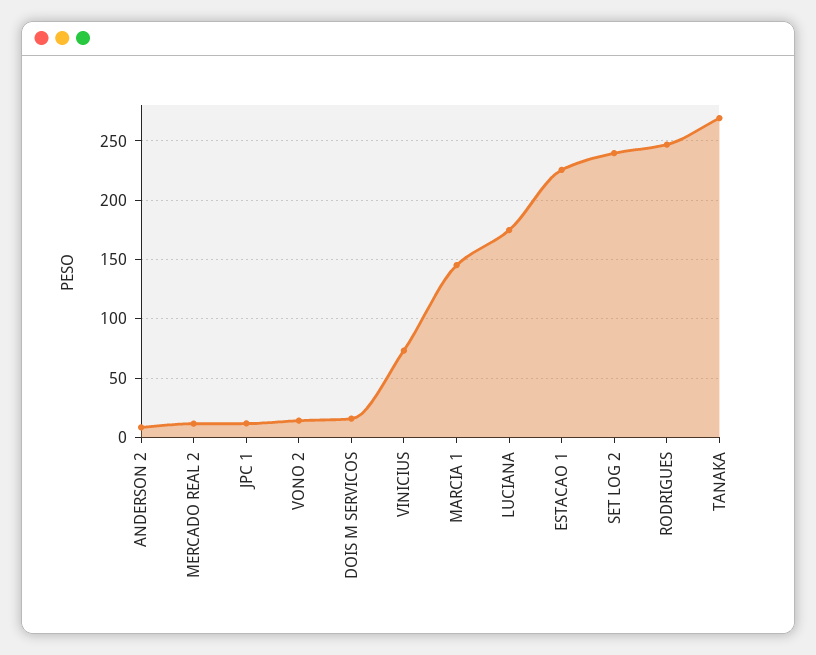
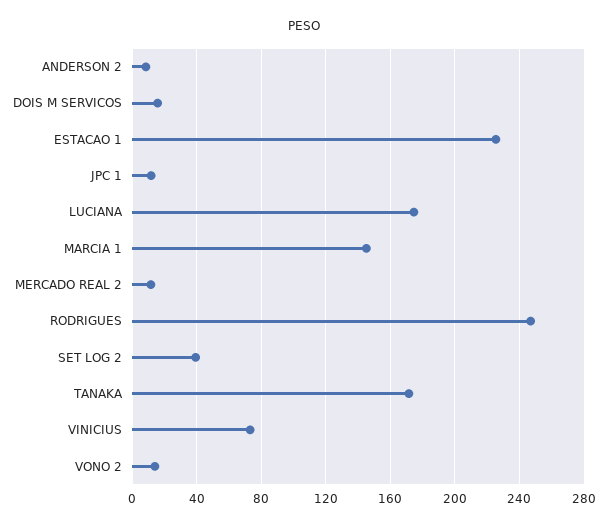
  {
    "ANDERSON 2": 10,
    "MERCADO REAL 2": 10,
    "JPC 1": 10,
    "VONO 2": 15,
    "DOIS M SERVICOS": 15,
    "VINICIUS": 75,
    "MARCIA 1": 145,
    "LUCIANA": 175,
    "ESTACAO 1": 225,
-   "SET LOG 2": 240,
+   "SET LOG 2": 40,
    "RODRIGUES": 245,
-   "TANAKA": 270
+   "TANAKA": 170
  }

